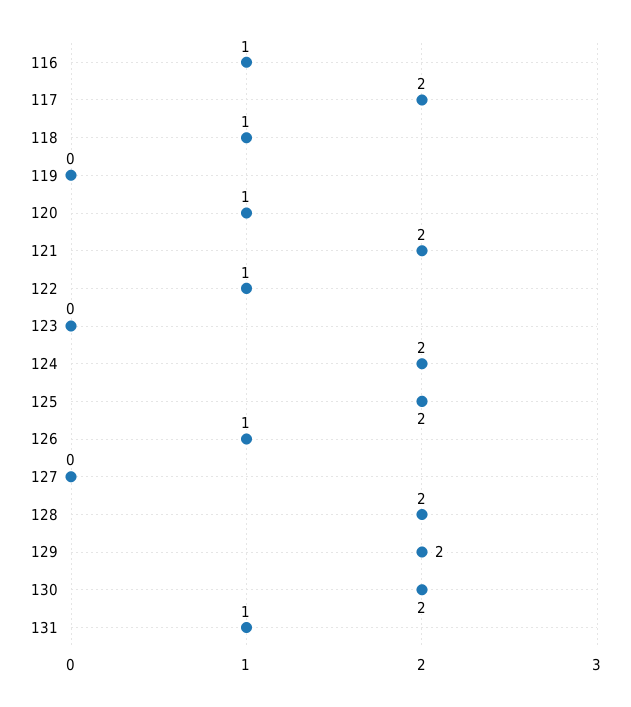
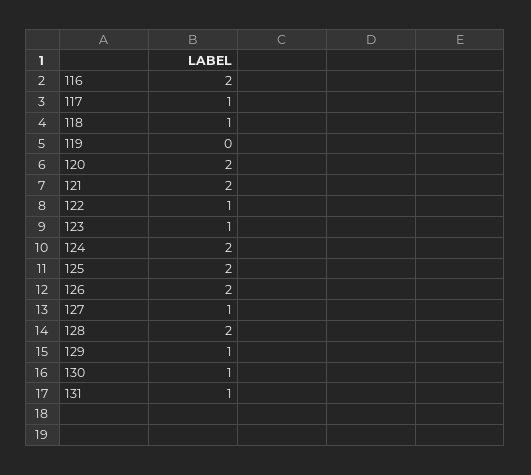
  {
-   "116": 1,
+   "116": 2,
-   "117": 2,
+   "117": 1,
    "118": 1,
    "119": 0,
-   "120": 1,
+   "120": 2,
    "121": 2,
    "122": 1,
-   "123": 0,
+   "123": 1,
    "124": 2,
    "125": 2,
-   "126": 1,
+   "126": 2,
-   "127": 0,
+   "127": 1,
    "128": 2,
-   "129": 2,
+   "129": 1,
-   "130": 2,
+   "130": 1,
    "131": 1
  }

